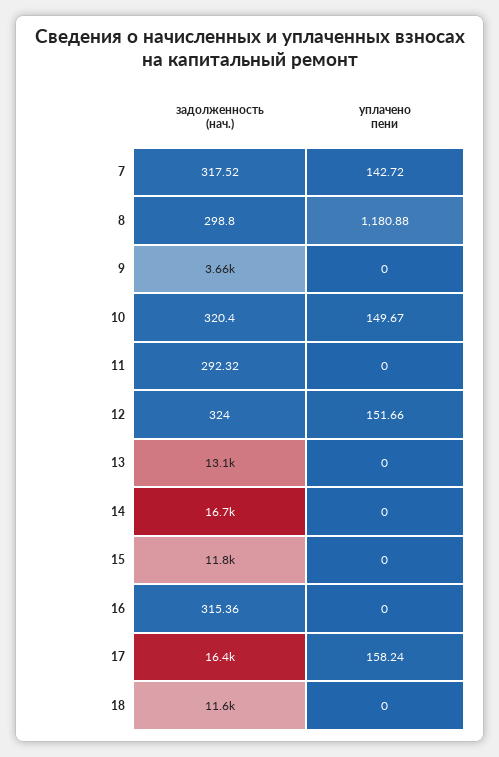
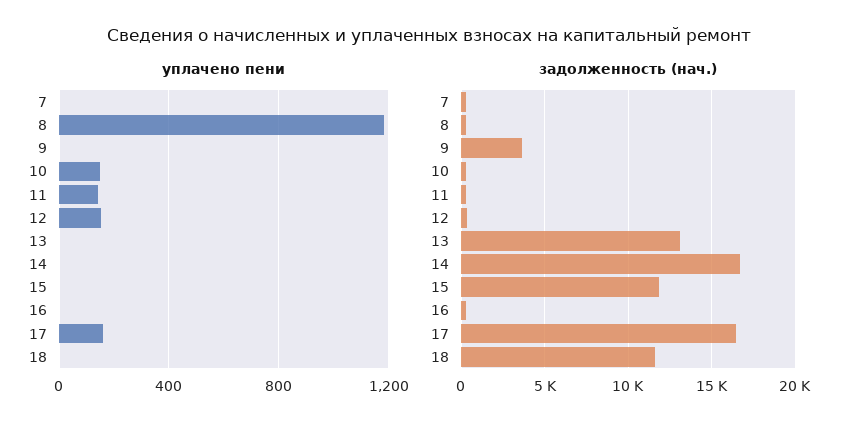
  {
    "задолженность (нач.)": {
      "7": 317.52,
      "8": 298.8,
      "9": 3660,
      "10": 320.4,
      "11": 292.32,
      "12": 324,
      "13": 13100,
      "14": 16700,
      "15": 11800,
      "16": 315.36,
      "17": 16400,
      "18": 11600
    },
    "уплачено пени": {
-     "7": 142.72,
+     "7": 0,
      "8": 1180.88,
      "9": 0,
      "10": 149.67,
-     "11": 0,
+     "11": 150,
      "12": 151.66,
      "13": 0,
      "14": 0,
      "15": 0,
      "16": 0,
      "17": 158.24,
      "18": 0
    }
  }

